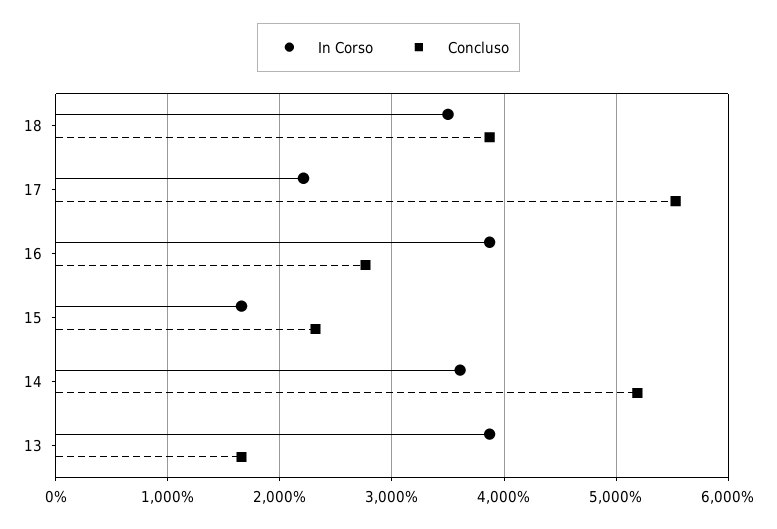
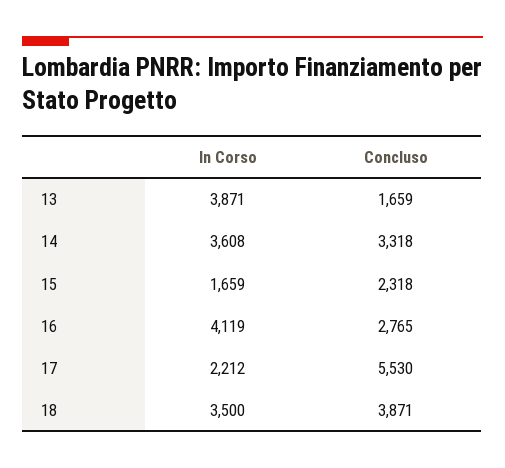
  {
    "In Corso": {
      "18": 3500,
      "17": 2212,
-     "16": 3900,
+     "16": 4119,
      "15": 1659,
      "14": 3608,
      "13": 3871
    },
    "Concluso": {
      "18": 3871,
      "17": 5530,
      "16": 2765,
      "15": 2318,
-     "14": 5200,
+     "14": 3318,
      "13": 1659
    }
  }

